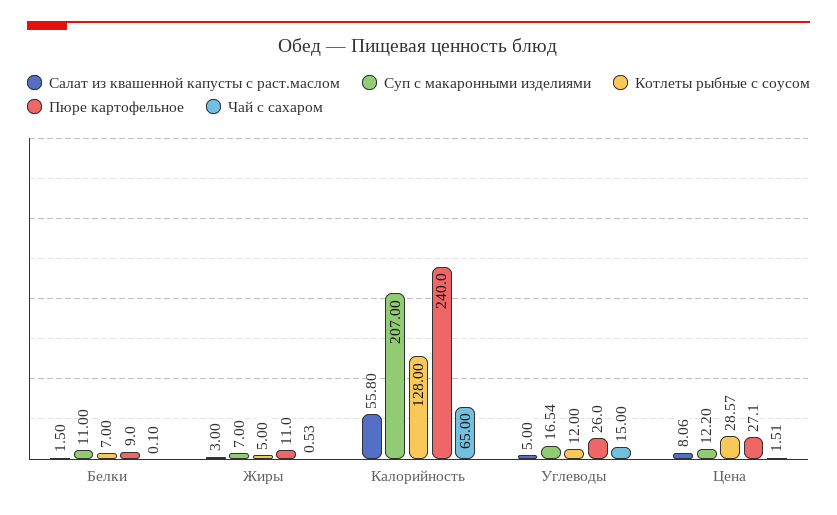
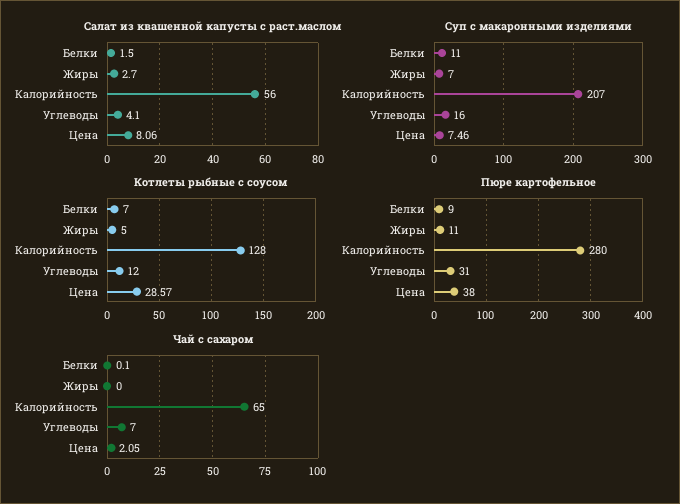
  {
    "Салат из квашенной капусты с раст.маслом": {
      "Белки": 1.5,
-     "Жиры": 3,
+     "Жиры": 2.7,
-     "Калорийность": 55.8,
+     "Калорийность": 56,
-     "Углеводы": 5,
+     "Углеводы": 4.1,
      "Цена": 8.06
    },
    "Суп с макаронными изделиями": {
      "Белки": 11,
      "Жиры": 7,
      "Калорийность": 207,
-     "Углеводы": 16.54,
+     "Углеводы": 16,
-     "Цена": 12.2
+     "Цена": 7.46
    },
    "Котлеты рыбные с соусом": {
      "Белки": 7,
      "Жиры": 5,
      "Калорийность": 128,
      "Углеводы": 12,
      "Цена": 28.57
    },
    "Пюре картофельное": {
      "Белки": 9,
      "Жиры": 11,
-     "Калорийность": 240,
+     "Калорийность": 280,
-     "Углеводы": 26,
+     "Углеводы": 31,
-     "Цена": 27.1
+     "Цена": 38
    },
    "Чай с сахаром": {
      "Белки": 0.1,
-     "Жиры": 0.53,
+     "Жиры": 0,
      "Калорийность": 65,
-     "Углеводы": 15,
+     "Углеводы": 7,
-     "Цена": 1.51
+     "Цена": 2.05
    }
  }

